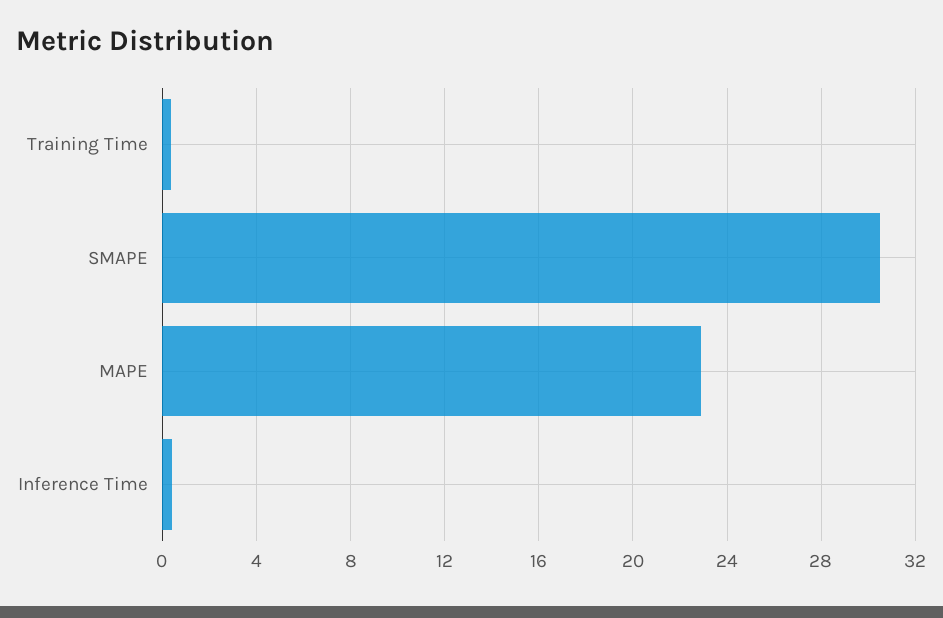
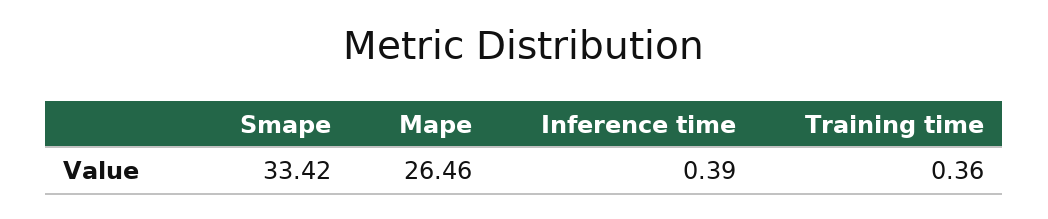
  {
    "Training Time": 0.36,
-   "SMAPE": 30.5,
+   "SMAPE": 33.42,
-   "MAPE": 23,
+   "MAPE": 26.46,
    "Inference Time": 0.39
  }

